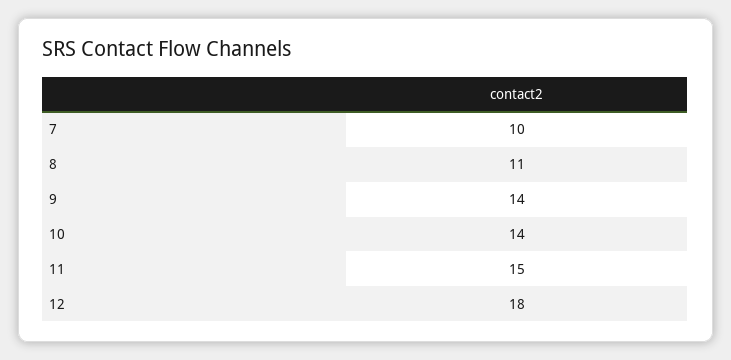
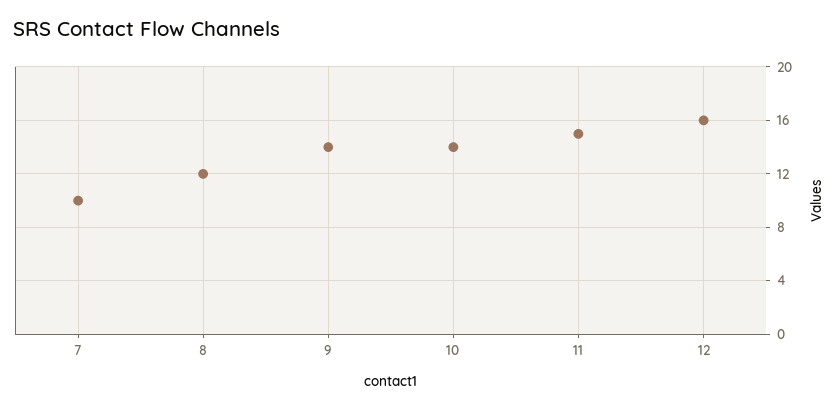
  {
    "7": 10,
-   "8": 11,
+   "8": 12,
    "9": 14,
    "10": 14,
    "11": 15,
-   "12": 18
+   "12": 16
  }

